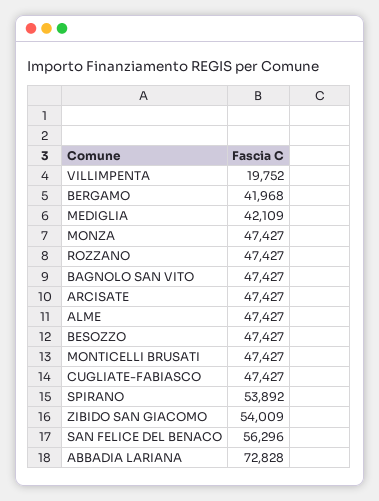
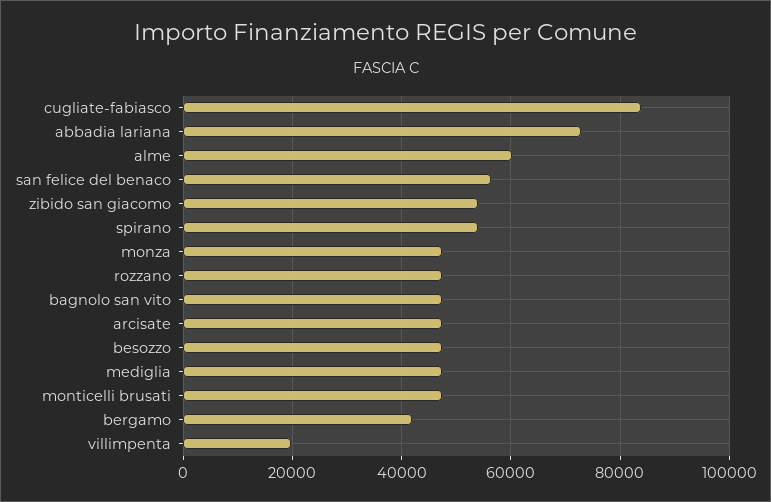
  {
    "VILLIMPENTA": 19752,
    "BERGAMO": 41968,
-   "MEDIGLIA": 42109,
+   "MEDIGLIA": 48000,
    "MONZA": 47427,
    "ROZZANO": 47427,
    "BAGNOLO SAN VITO": 47427,
    "ARCISATE": 47427,
-   "ALME": 47427,
+   "ALME": 60000,
    "BESOZZO": 47427,
    "MONTICELLI BRUSATI": 47427,
-   "CUGLIATE-FABIASCO": 47427,
+   "CUGLIATE-FABIASCO": 84000,
    "SPIRANO": 53892,
    "ZIBIDO SAN GIACOMO": 54009,
    "SAN FELICE DEL BENACO": 56296,
    "ABBADIA LARIANA": 72828
  }

